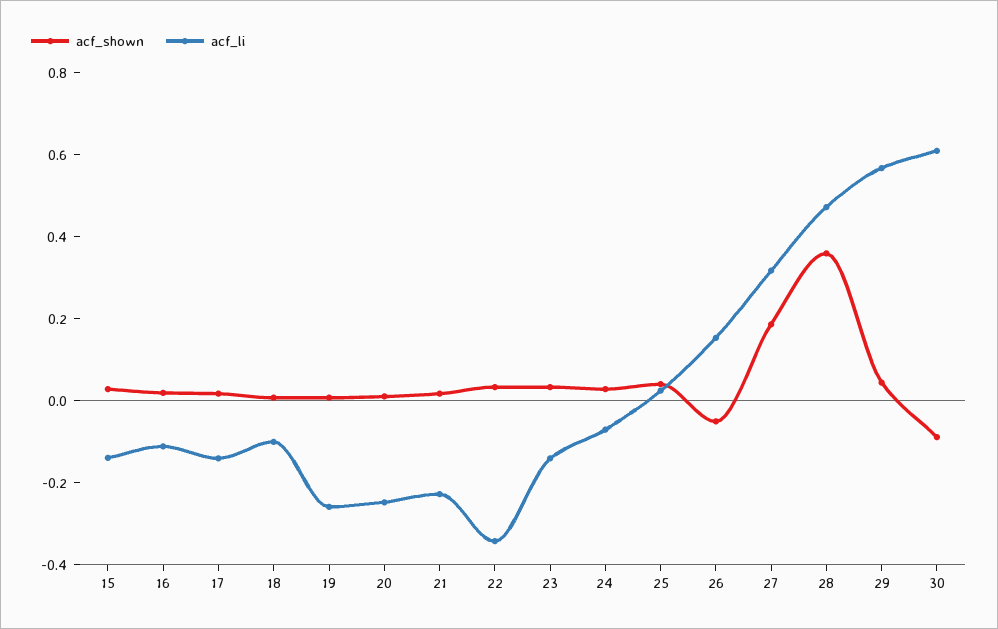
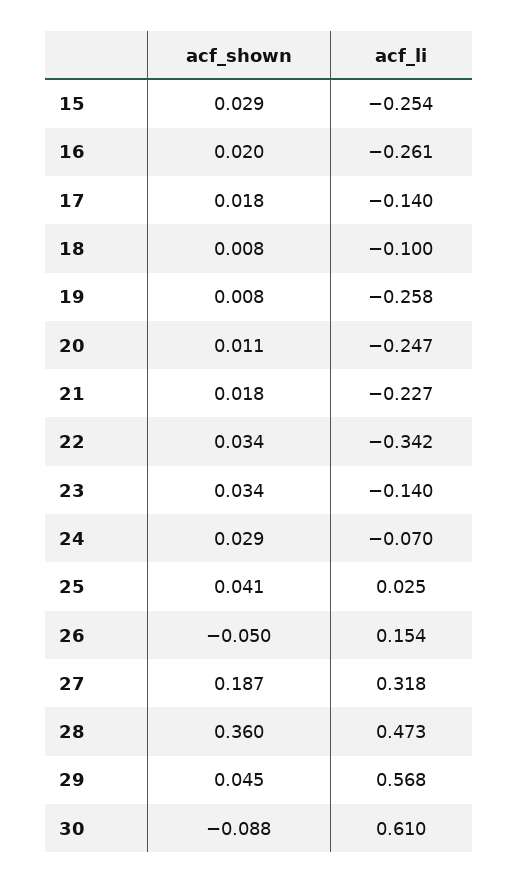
  {
    "acf_shown": {
      "15": 0.029,
      "16": 0.02,
      "17": 0.018,
      "18": 0.008,
      "19": 0.008,
      "20": 0.011,
      "21": 0.018,
      "22": 0.034,
      "23": 0.034,
      "24": 0.029,
      "25": 0.041,
      "26": -0.05,
      "27": 0.187,
      "28": 0.36,
      "29": 0.045,
      "30": -0.088
    },
    "acf_li": {
-     "15": -0.15,
+     "15": -0.254,
-     "16": -0.1,
+     "16": -0.261,
      "17": -0.14,
      "18": -0.1,
      "19": -0.258,
      "20": -0.247,
      "21": -0.227,
      "22": -0.342,
      "23": -0.14,
      "24": -0.07,
      "25": 0.025,
      "26": 0.154,
      "27": 0.318,
      "28": 0.473,
      "29": 0.568,
      "30": 0.61
    }
  }

